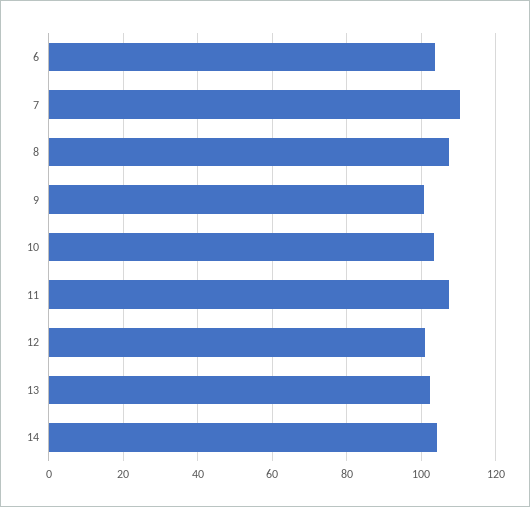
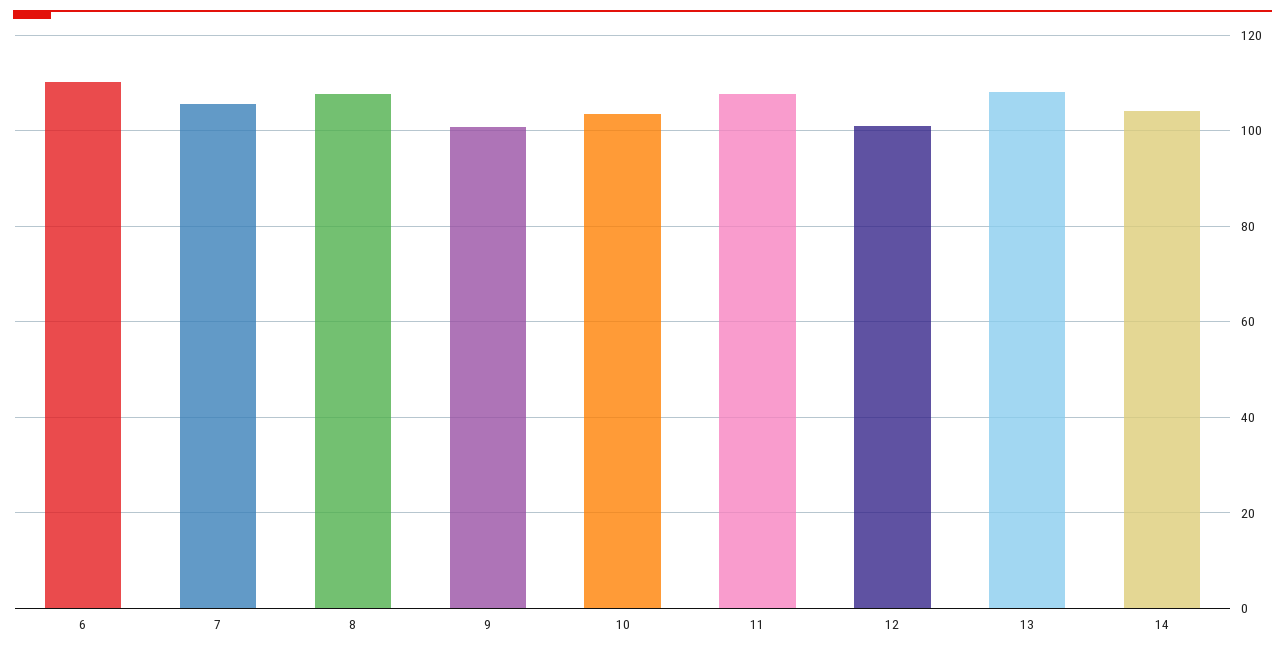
  {
-   "6": 104,
+   "6": 110,
-   "7": 110,
+   "7": 106,
    "8": 108,
    "9": 100,
    "10": 104,
    "11": 108,
    "12": 102,
-   "13": 102,
+   "13": 108,
    "14": 104
  }

